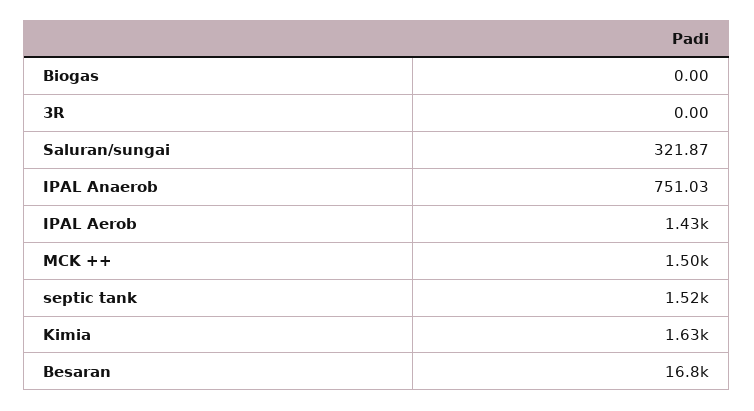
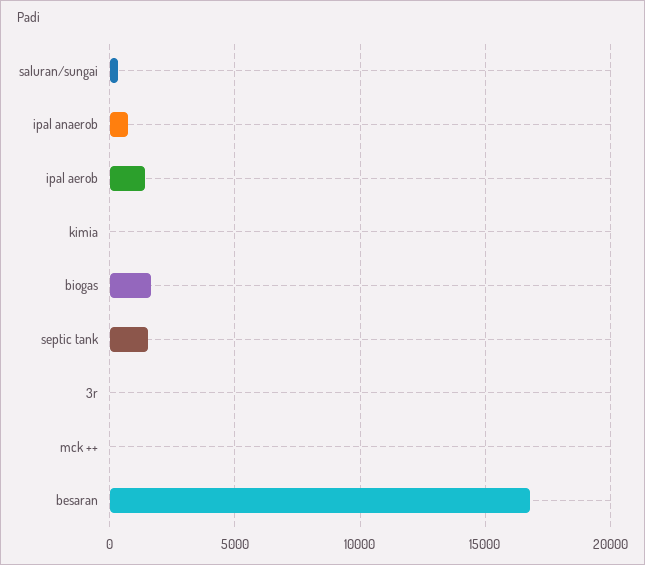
  {
-   "Biogas": 0,
+   "Biogas": 1500,
    "3R": 0,
    "Saluran/sungai": 321.87,
    "IPAL Anaerob": 751.03,
    "IPAL Aerob": 1430,
-   "MCK ++": 1500,
+   "MCK ++": 0,
    "septic tank": 1520,
-   "Kimia": 1630,
+   "Kimia": 0,
    "Besaran": 16800
  }

